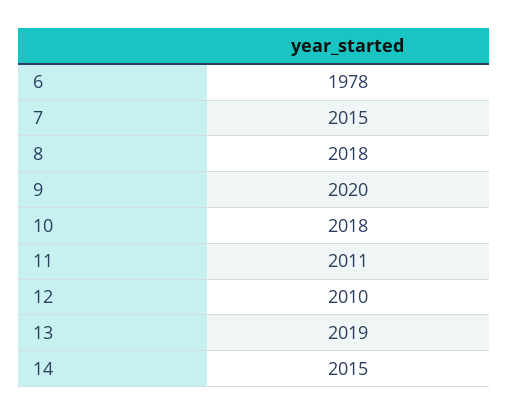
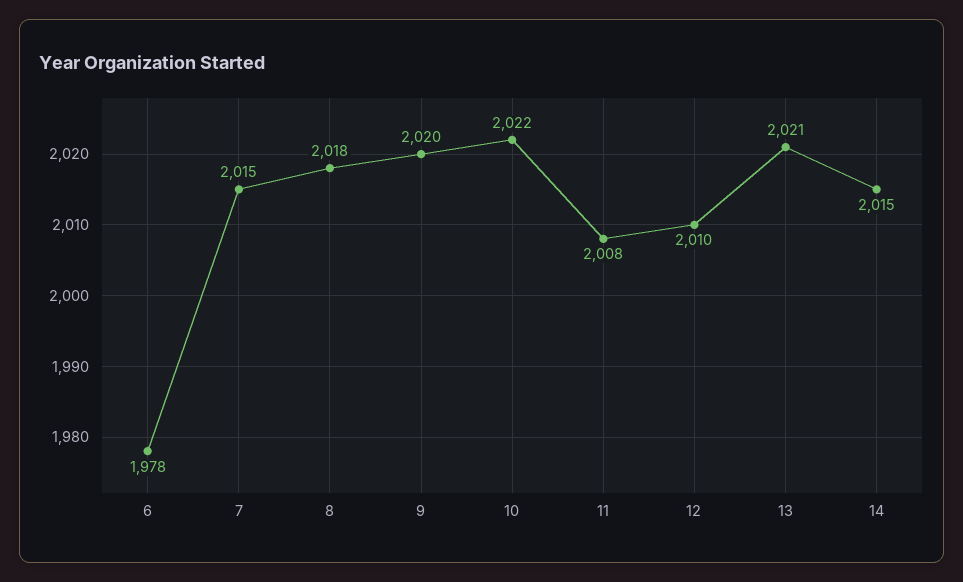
  {
    "6": 1978,
    "7": 2015,
    "8": 2018,
    "9": 2020,
-   "10": 2018,
+   "10": 2022,
-   "11": 2011,
+   "11": 2008,
    "12": 2010,
-   "13": 2019,
+   "13": 2021,
    "14": 2015
  }

